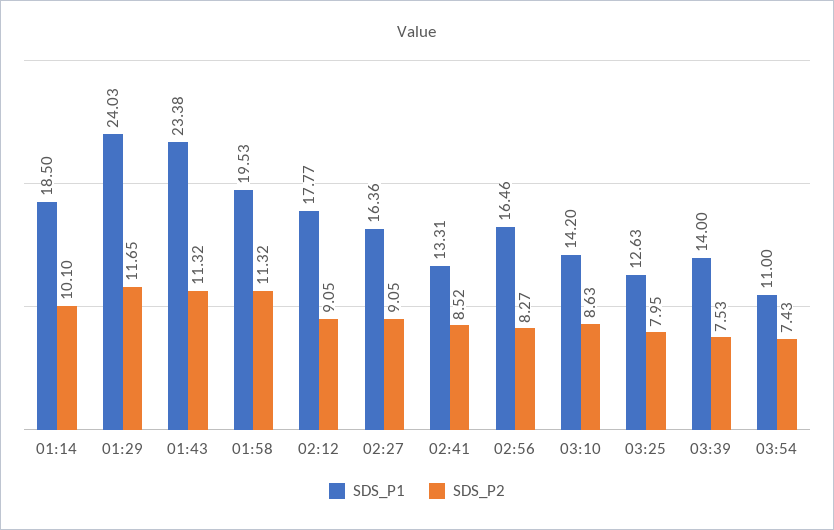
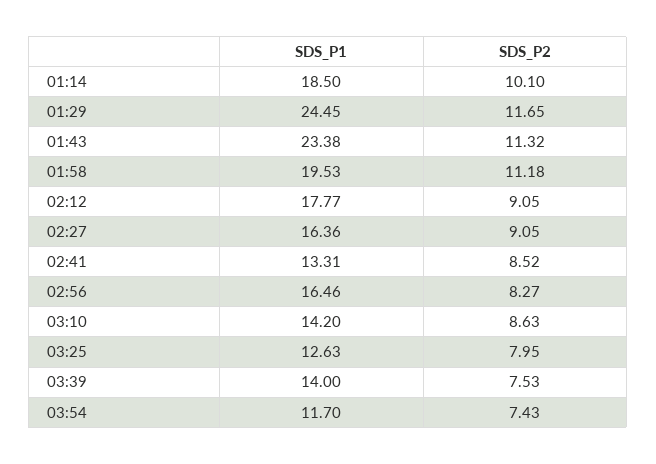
  {
    "SDS_P1": {
      "01:14": 18.5,
-     "01:29": 24.03,
+     "01:29": 24.45,
      "01:43": 23.38,
      "01:58": 19.53,
      "02:12": 17.77,
      "02:27": 16.36,
      "02:41": 13.31,
      "02:56": 16.46,
      "03:10": 14.2,
      "03:25": 12.63,
      "03:39": 14,
-     "03:54": 11
+     "03:54": 11.7
    },
    "SDS_P2": {
      "01:14": 10.1,
      "01:29": 11.65,
      "01:43": 11.32,
-     "01:58": 11.32,
+     "01:58": 11.18,
      "02:12": 9.05,
      "02:27": 9.05,
      "02:41": 8.52,
      "02:56": 8.27,
      "03:10": 8.63,
      "03:25": 7.95,
      "03:39": 7.53,
      "03:54": 7.43
    }
  }

